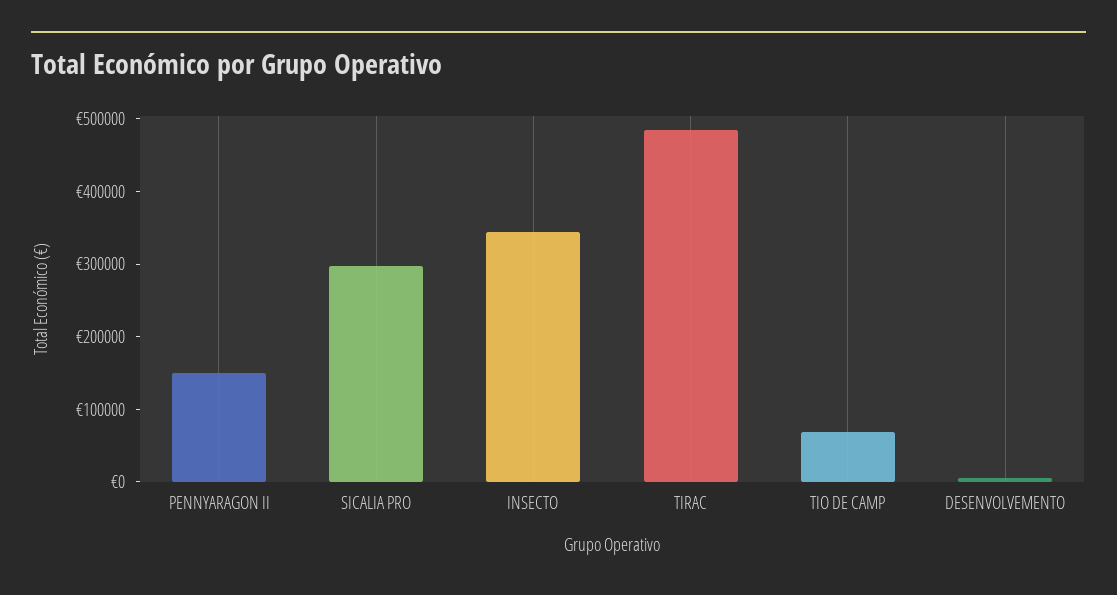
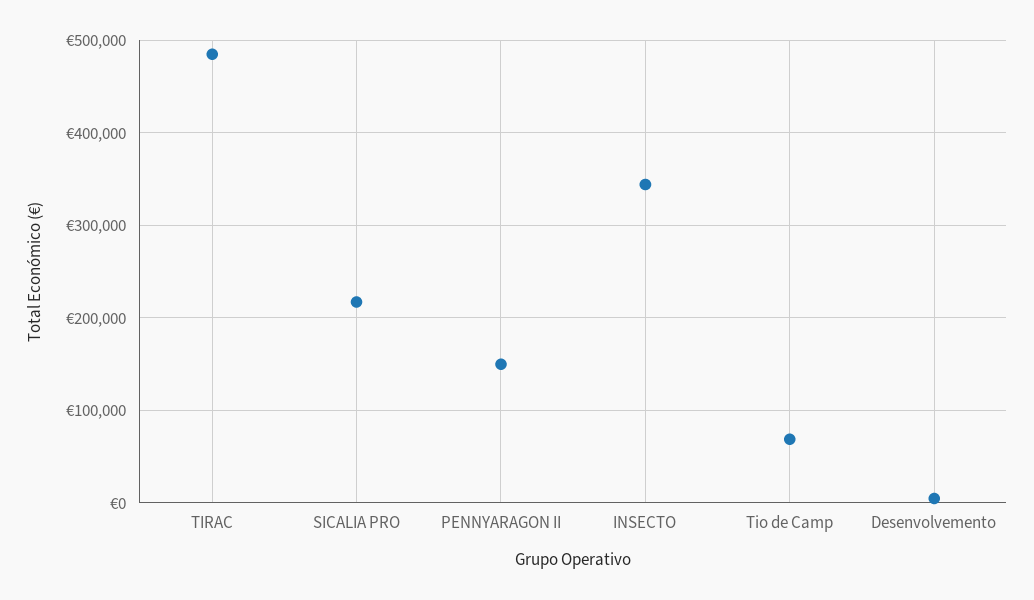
  {
    "PENNYARAGON II": 150000,
-   "SICALIA PRO": 300000,
+   "SICALIA PRO": 220000,
    "INSECTO": 340000,
    "TIRAC": 490000,
    "TIO DE CAMP": 70000,
    "DESENVOLVEMENTO": 0
  }

